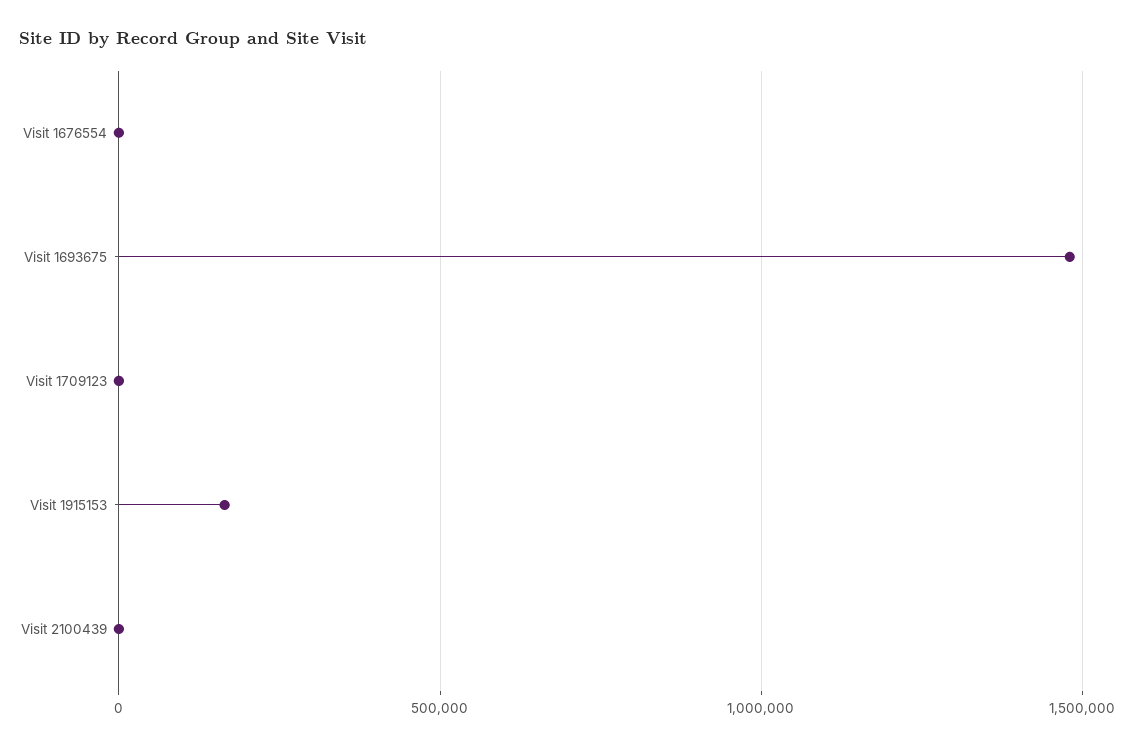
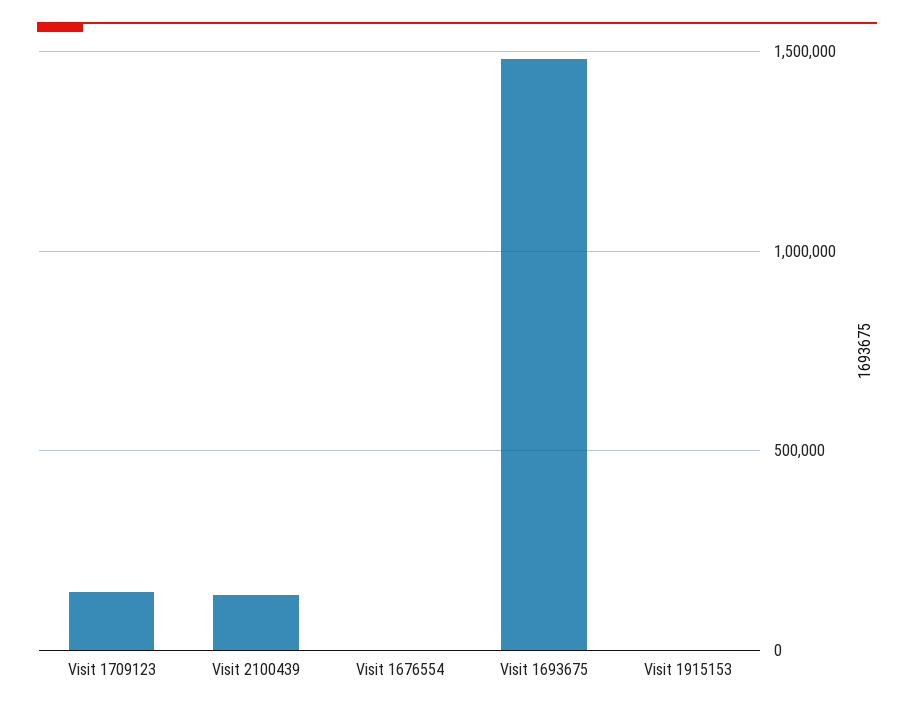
  {
    "Visit 1676554": 0,
    "Visit 1693675": 1500000,
-   "Visit 1709123": 0,
+   "Visit 1709123": 150000,
-   "Visit 1915153": 150000,
+   "Visit 1915153": 0,
-   "Visit 2100439": 0
+   "Visit 2100439": 150000
  }

